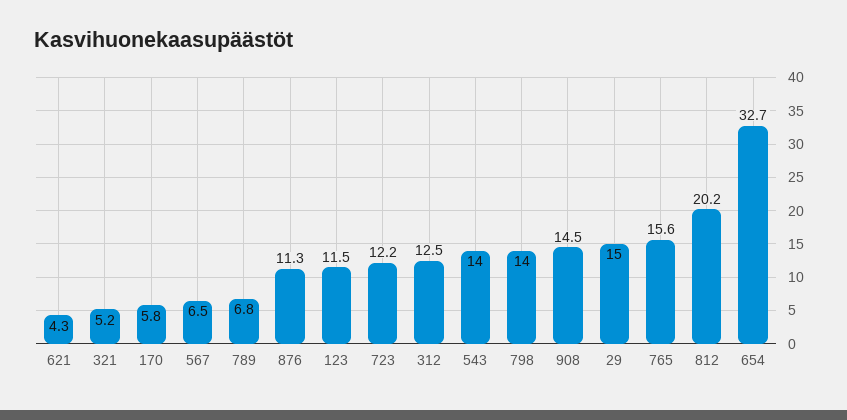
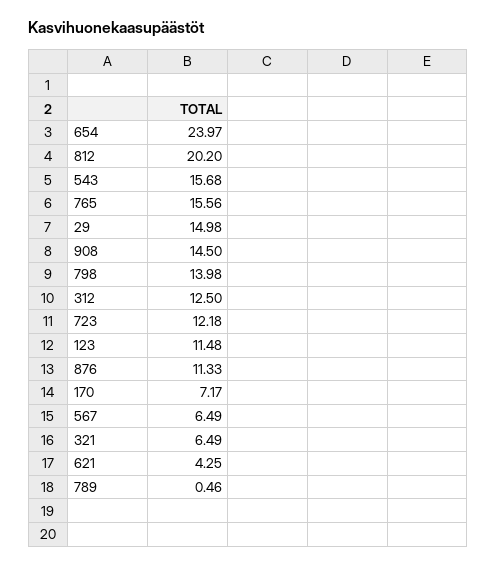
  {
    "621": 4.25,
-   "321": 5.2,
+   "321": 6.49,
-   "170": 5.8,
+   "170": 7.17,
    "567": 6.49,
-   "789": 6.8,
+   "789": 0.46,
    "876": 11.33,
    "123": 11.48,
    "723": 12.18,
    "312": 12.5,
-   "543": 14,
+   "543": 15.68,
    "798": 13.98,
    "908": 14.5,
    "29": 14.98,
    "765": 15.56,
    "812": 20.2,
-   "654": 32.7
+   "654": 23.97
  }

